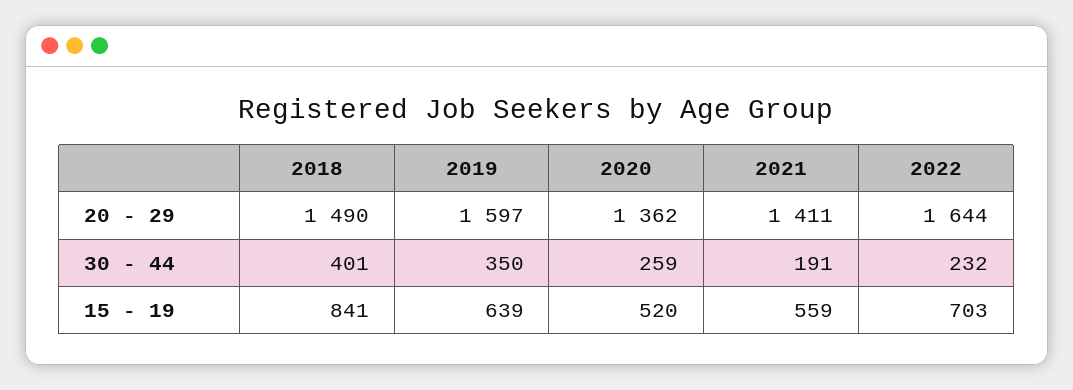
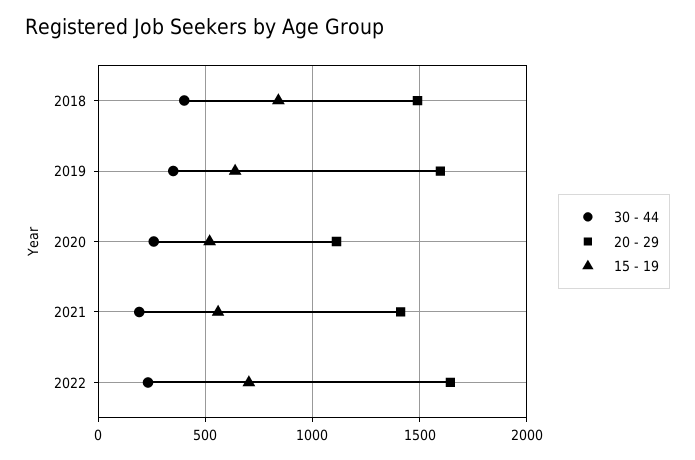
  {
    "20 - 29": {
      "2018": 1490,
      "2019": 1597,
-     "2020": 1362,
+     "2020": 1100,
      "2021": 1411,
      "2022": 1644
    },
    "30 - 44": {
      "2018": 401,
      "2019": 350,
      "2020": 259,
      "2021": 191,
      "2022": 232
    },
    "15 - 19": {
      "2018": 841,
      "2019": 639,
      "2020": 520,
      "2021": 559,
      "2022": 703
    }
  }

